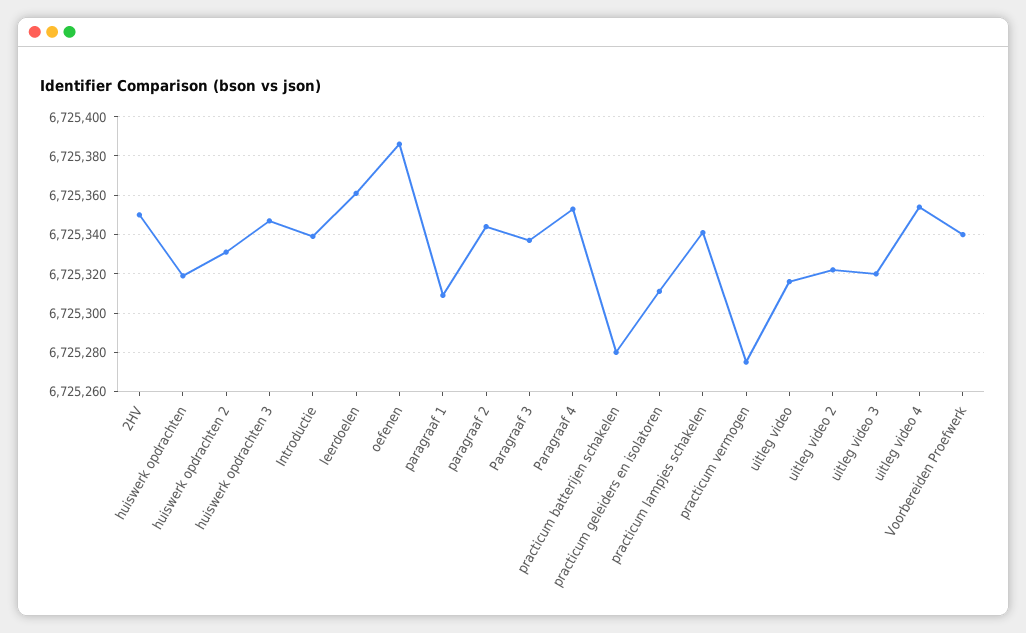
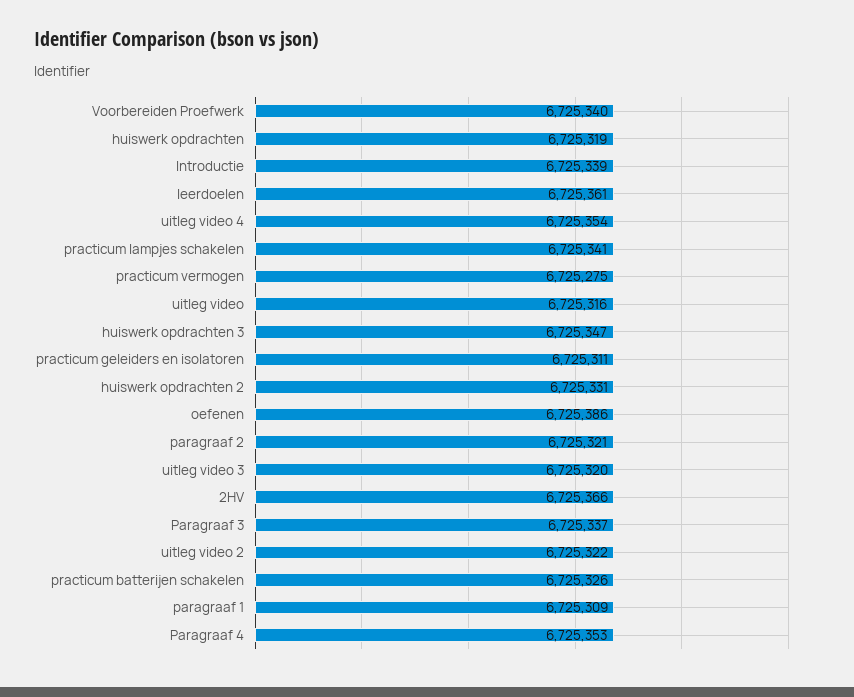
  {
-   "2HV": 6725350,
+   "2HV": 6725366,
    "huiswerk opdrachten": 6725319,
    "huiswerk opdrachten 2": 6725331,
    "huiswerk opdrachten 3": 6725347,
    "Introductie": 6725339,
    "leerdoelen": 6725361,
    "oefenen": 6725386,
    "paragraaf 1": 6725309,
-   "paragraaf 2": 6725345,
+   "paragraaf 2": 6725321,
    "Paragraaf 3": 6725337,
    "Paragraaf 4": 6725353,
-   "practicum batterijen schakelen": 6725280,
+   "practicum batterijen schakelen": 6725326,
    "practicum geleiders en isolatoren": 6725311,
    "practicum lampjes schakelen": 6725341,
    "practicum vermogen": 6725275,
    "uitleg video": 6725316,
    "uitleg video 2": 6725322,
    "uitleg video 3": 6725320,
    "uitleg video 4": 6725354,
    "Voorbereiden Proefwerk": 6725340
  }

